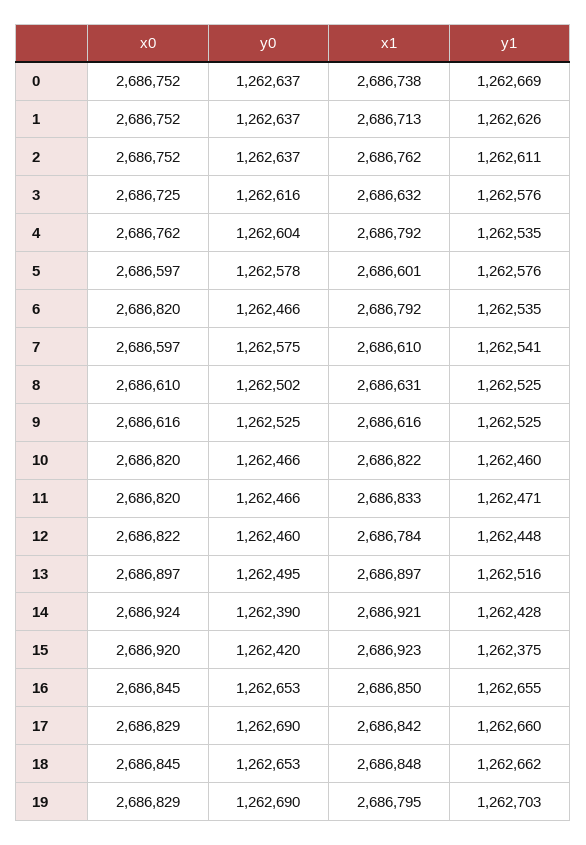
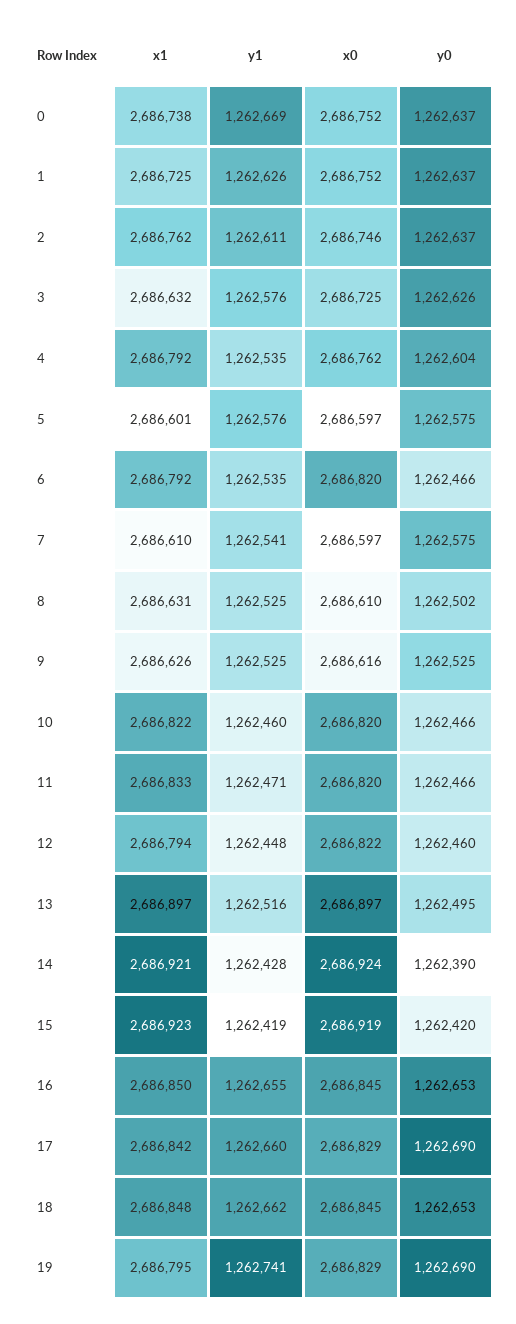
  {
    "x0": {
      "0": 2686752,
      "1": 2686752,
-     "2": 2686752,
+     "2": 2686746,
      "3": 2686725,
      "4": 2686762,
      "5": 2686597,
      "6": 2686820,
      "7": 2686597,
      "8": 2686610,
      "9": 2686616,
      "10": 2686820,
      "11": 2686820,
      "12": 2686822,
      "13": 2686897,
      "14": 2686924,
-     "15": 2686920,
+     "15": 2686919,
      "16": 2686845,
      "17": 2686829,
      "18": 2686845,
      "19": 2686829
    },
    "y0": {
      "0": 1262637,
      "1": 1262637,
      "2": 1262637,
-     "3": 1262616,
+     "3": 1262626,
      "4": 1262604,
-     "5": 1262578,
+     "5": 1262575,
      "6": 1262466,
      "7": 1262575,
      "8": 1262502,
      "9": 1262525,
      "10": 1262466,
      "11": 1262466,
      "12": 1262460,
      "13": 1262495,
      "14": 1262390,
      "15": 1262420,
      "16": 1262653,
      "17": 1262690,
      "18": 1262653,
      "19": 1262690
    },
    "x1": {
      "0": 2686738,
-     "1": 2686713,
+     "1": 2686725,
      "2": 2686762,
      "3": 2686632,
      "4": 2686792,
      "5": 2686601,
      "6": 2686792,
      "7": 2686610,
      "8": 2686631,
-     "9": 2686616,
+     "9": 2686626,
      "10": 2686822,
      "11": 2686833,
-     "12": 2686784,
+     "12": 2686794,
      "13": 2686897,
      "14": 2686921,
      "15": 2686923,
      "16": 2686850,
      "17": 2686842,
      "18": 2686848,
      "19": 2686795
    },
    "y1": {
      "0": 1262669,
      "1": 1262626,
      "2": 1262611,
      "3": 1262576,
      "4": 1262535,
      "5": 1262576,
      "6": 1262535,
      "7": 1262541,
      "8": 1262525,
      "9": 1262525,
      "10": 1262460,
      "11": 1262471,
      "12": 1262448,
      "13": 1262516,
      "14": 1262428,
-     "15": 1262375,
+     "15": 1262419,
      "16": 1262655,
      "17": 1262660,
      "18": 1262662,
-     "19": 1262703
+     "19": 1262741
    }
  }

